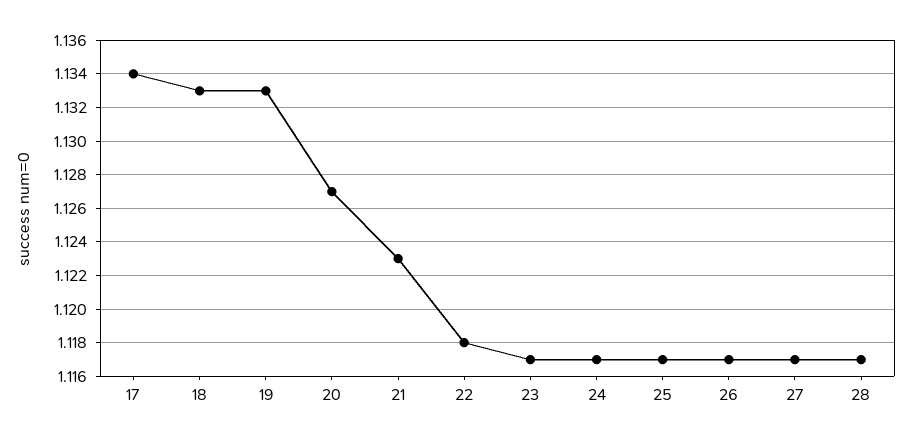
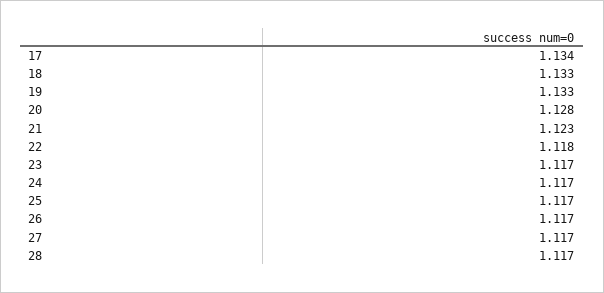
  {
    "17": 1.134,
    "18": 1.133,
    "19": 1.133,
-   "20": 1.127,
+   "20": 1.128,
    "21": 1.123,
    "22": 1.118,
    "23": 1.117,
    "24": 1.117,
    "25": 1.117,
    "26": 1.117,
    "27": 1.117,
    "28": 1.117
  }

